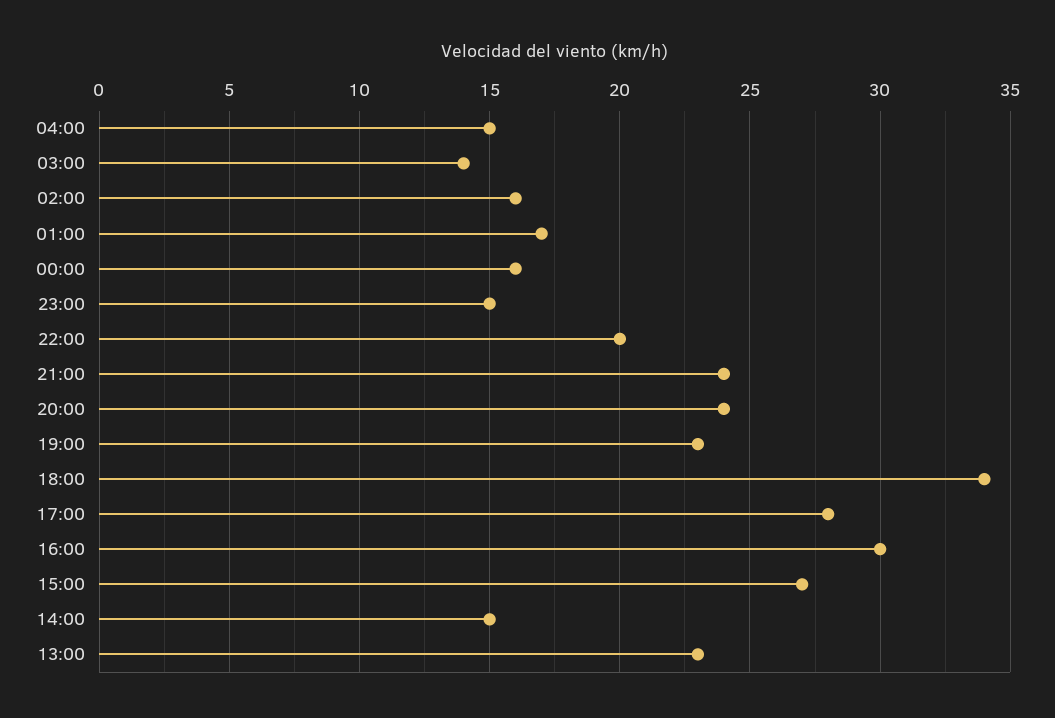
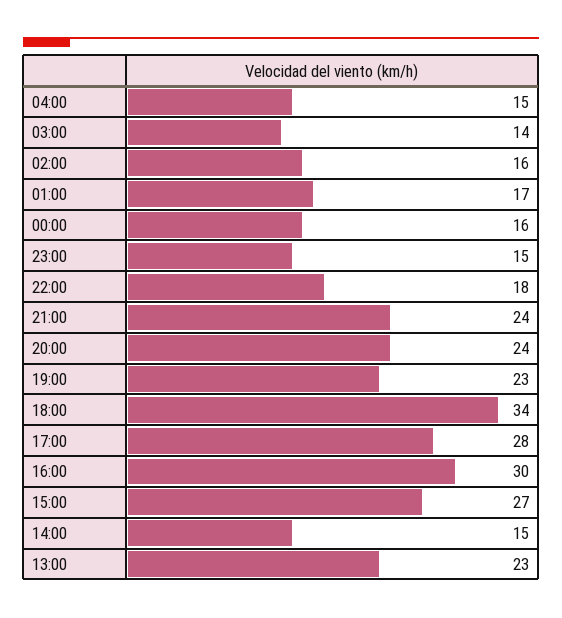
  {
    "04:00": 15,
    "03:00": 14,
    "02:00": 16,
    "01:00": 17,
    "00:00": 16,
    "23:00": 15,
-   "22:00": 20,
+   "22:00": 18,
    "21:00": 24,
    "20:00": 24,
    "19:00": 23,
    "18:00": 34,
    "17:00": 28,
    "16:00": 30,
    "15:00": 27,
    "14:00": 15,
    "13:00": 23
  }

